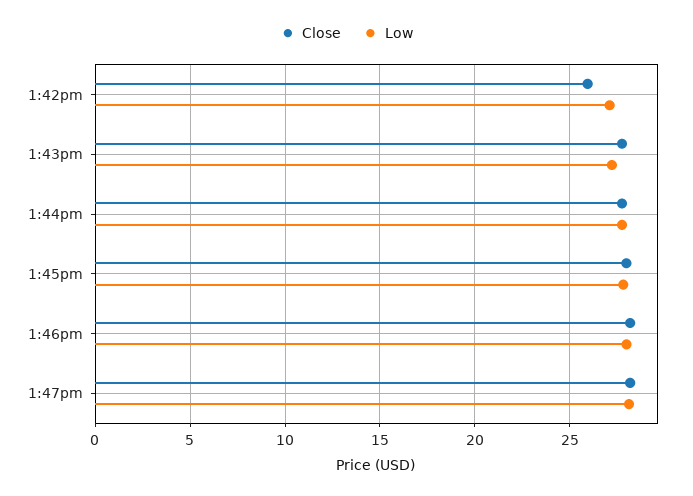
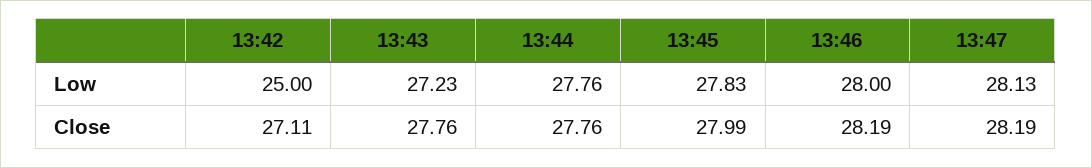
  {
    "Close": {
-     "1:42pm": 26,
+     "1:42pm": 27.11,
      "1:43pm": 27.76,
      "1:44pm": 27.76,
      "1:45pm": 27.99,
      "1:46pm": 28.19,
      "1:47pm": 28.19
    },
    "Low": {
-     "1:42pm": 27,
+     "1:42pm": 25,
      "1:43pm": 27.23,
      "1:44pm": 27.76,
      "1:45pm": 27.83,
      "1:46pm": 28,
      "1:47pm": 28.13
    }
  }

